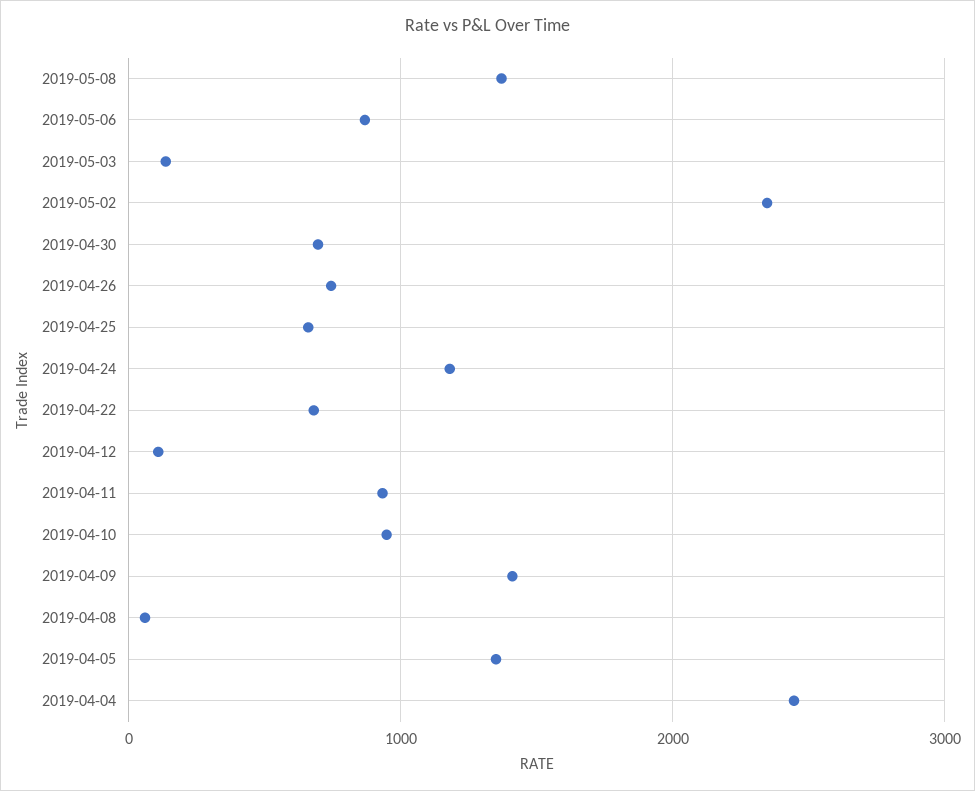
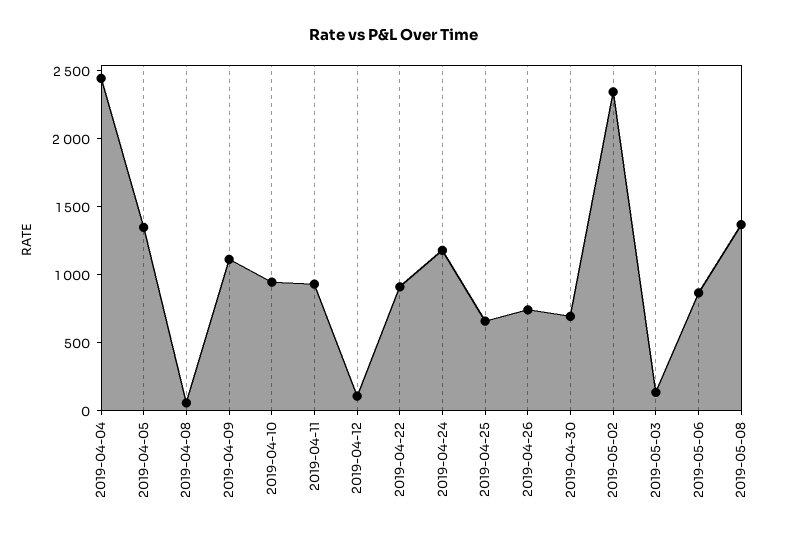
  {
    "2019-05-08": 1400,
    "2019-05-06": 900,
    "2019-05-03": 100,
    "2019-05-02": 2300,
    "2019-04-30": 700,
    "2019-04-26": 700,
    "2019-04-25": 700,
    "2019-04-24": 1200,
-   "2019-04-22": 700,
+   "2019-04-22": 900,
    "2019-04-12": 100,
    "2019-04-11": 900,
    "2019-04-10": 900,
-   "2019-04-09": 1400,
+   "2019-04-09": 1100,
    "2019-04-08": 100,
    "2019-04-05": 1400,
    "2019-04-04": 2400
  }

